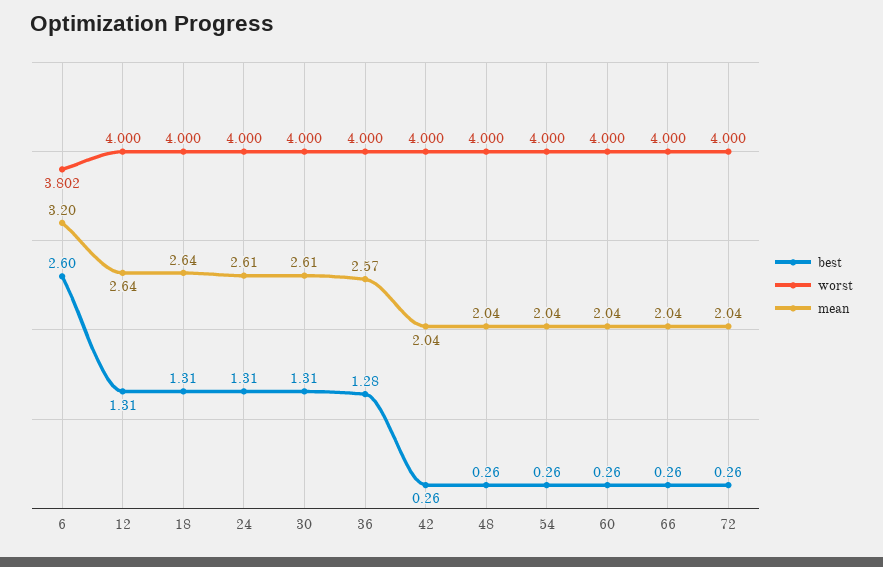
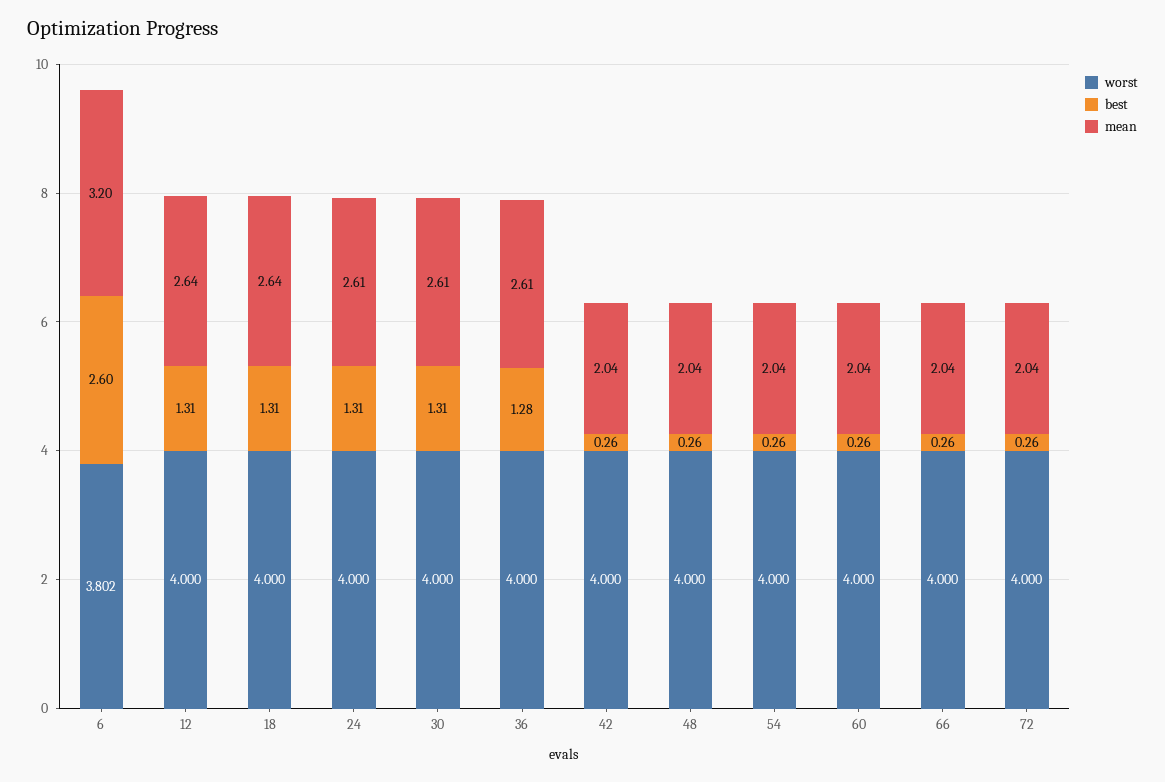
  {
    "best": {
      "6": 2.6,
      "12": 1.31,
      "18": 1.31,
      "24": 1.31,
      "30": 1.31,
      "36": 1.28,
      "42": 0.26,
      "48": 0.26,
      "54": 0.26,
      "60": 0.26,
      "66": 0.26,
      "72": 0.26
    },
    "worst": {
      "6": 3.802,
      "12": 4,
      "18": 4,
      "24": 4,
      "30": 4,
      "36": 4,
      "42": 4,
      "48": 4,
      "54": 4,
      "60": 4,
      "66": 4,
      "72": 4
    },
    "mean": {
      "6": 3.2,
      "12": 2.64,
      "18": 2.64,
      "24": 2.61,
      "30": 2.61,
-     "36": 2.57,
+     "36": 2.61,
      "42": 2.04,
      "48": 2.04,
      "54": 2.04,
      "60": 2.04,
      "66": 2.04,
      "72": 2.04
    }
  }

